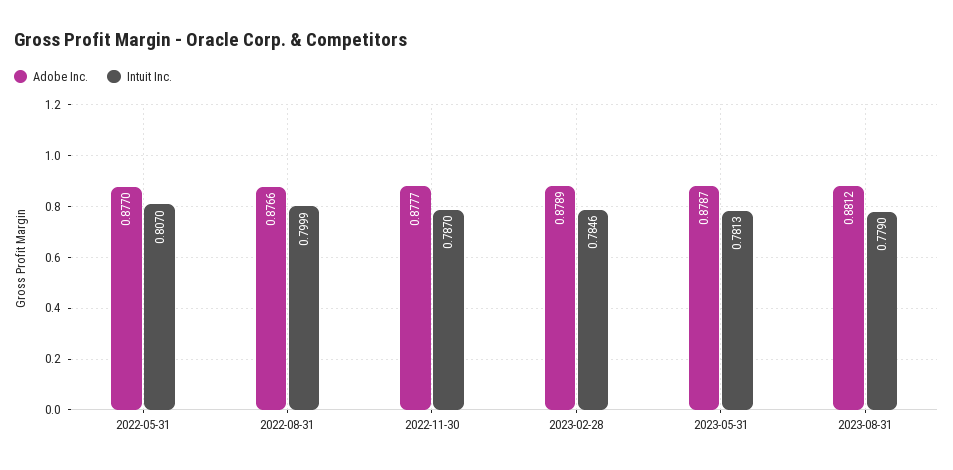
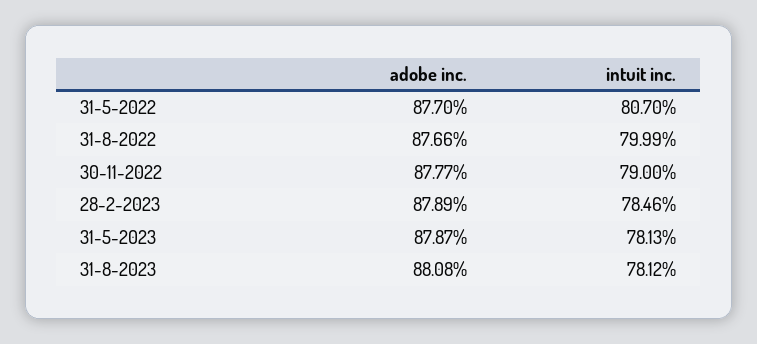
  {
    "Adobe Inc.": {
      "2022-05-31": 0.877,
      "2022-08-31": 0.8766,
      "2022-11-30": 0.8777,
      "2023-02-28": 0.8789,
      "2023-05-31": 0.8787,
-     "2023-08-31": 0.8812
+     "2023-08-31": 0.8808
    },
    "Intuit Inc.": {
      "2022-05-31": 0.807,
      "2022-08-31": 0.7999,
-     "2022-11-30": 0.787,
+     "2022-11-30": 0.79,
      "2023-02-28": 0.7846,
      "2023-05-31": 0.7813,
-     "2023-08-31": 0.779
+     "2023-08-31": 0.7812
    }
  }

